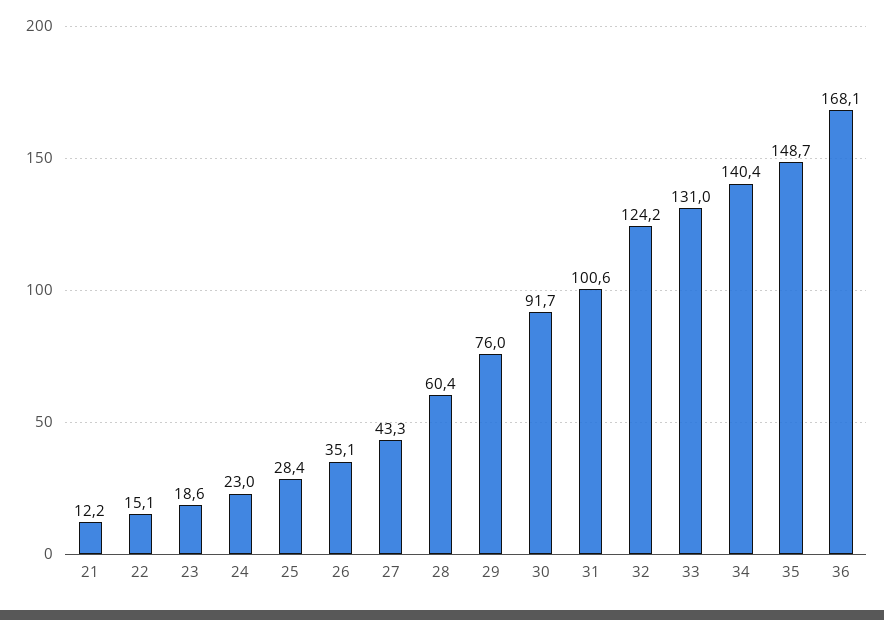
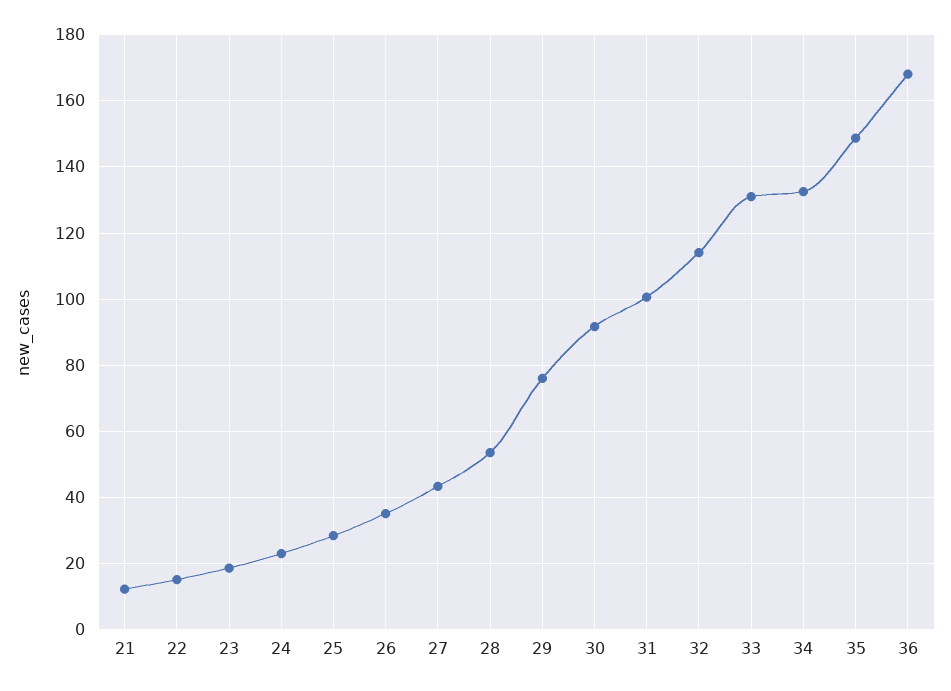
  {
    "21": 12.2,
    "22": 15.1,
    "23": 18.6,
    "24": 23,
    "25": 28.4,
    "26": 35.1,
    "27": 43.3,
-   "28": 60.4,
+   "28": 54,
    "29": 76,
    "30": 91.7,
    "31": 100.6,
-   "32": 124.2,
+   "32": 114,
    "33": 131,
-   "34": 140.4,
+   "34": 132,
    "35": 148.7,
    "36": 168.1
  }

